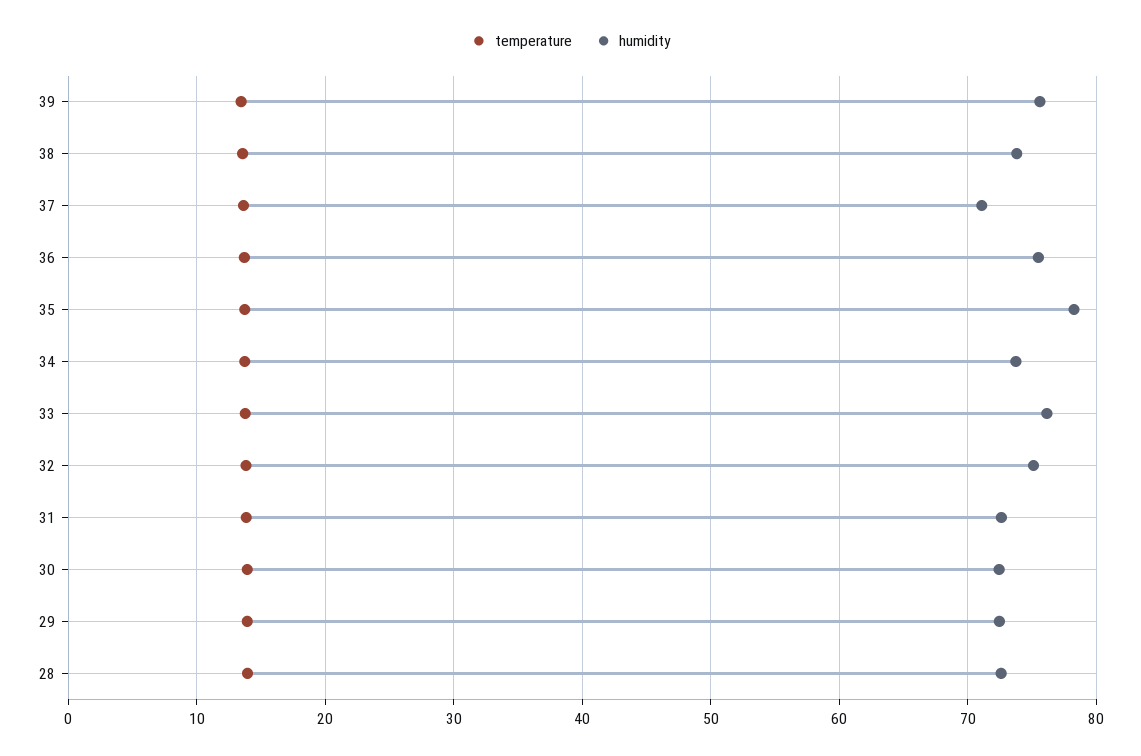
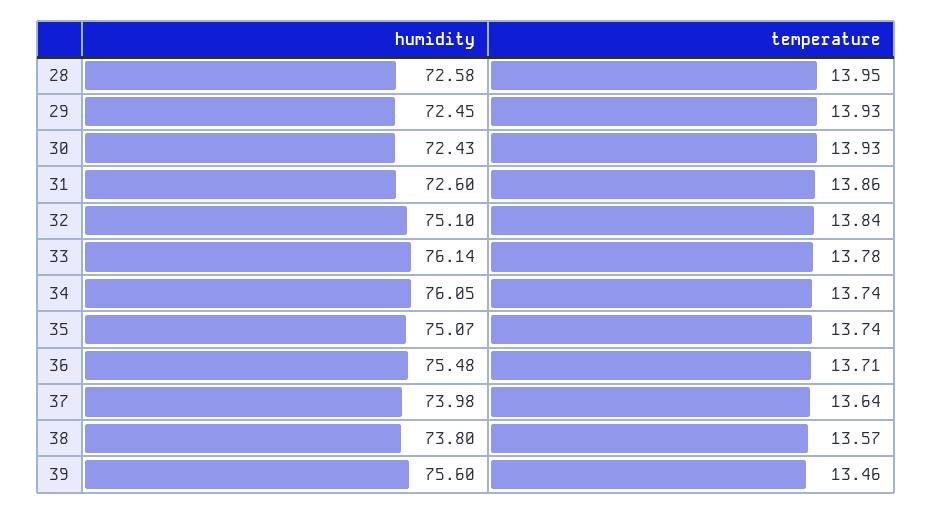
  {
    "temperature": {
      "39": 13.46,
      "38": 13.57,
      "37": 13.64,
      "36": 13.71,
      "35": 13.74,
      "34": 13.74,
      "33": 13.78,
      "32": 13.84,
      "31": 13.86,
      "30": 13.93,
      "29": 13.93,
      "28": 13.95
    },
    "humidity": {
      "39": 75.6,
      "38": 73.8,
-     "37": 71,
+     "37": 73.98,
      "36": 75.48,
-     "35": 78,
+     "35": 75.07,
-     "34": 74,
+     "34": 76.05,
      "33": 76.14,
      "32": 75.1,
      "31": 72.6,
      "30": 72.43,
      "29": 72.45,
      "28": 72.58
    }
  }

